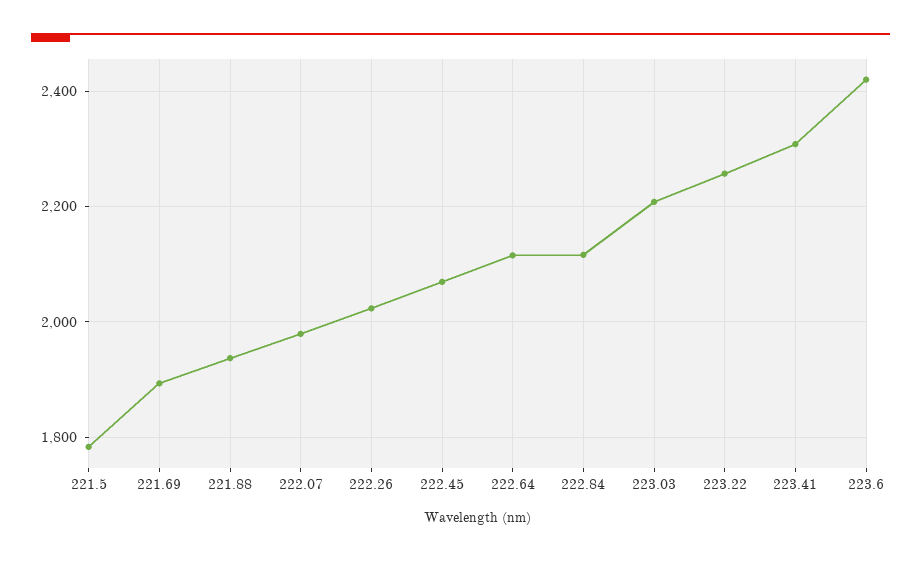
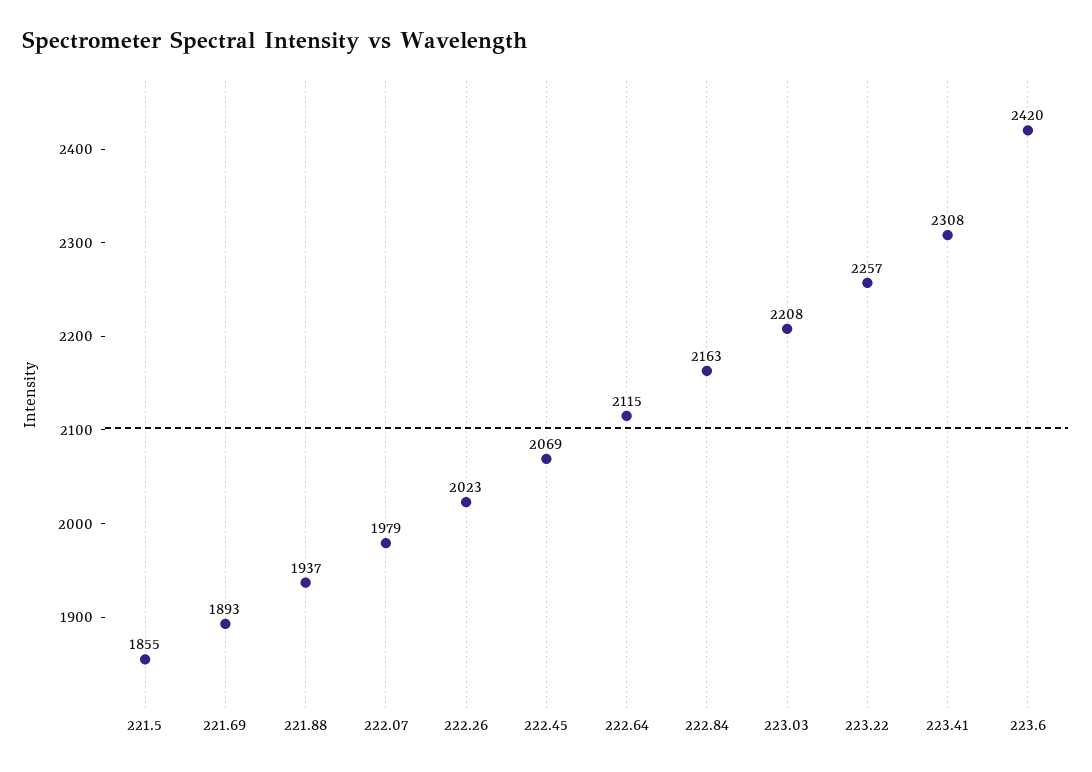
  {
-   "221.5": 1780,
+   "221.5": 1855,
    "221.69": 1893,
    "221.88": 1937,
    "222.07": 1979,
    "222.26": 2023,
    "222.45": 2069,
    "222.64": 2115,
-   "222.84": 2120,
+   "222.84": 2163,
    "223.03": 2208,
    "223.22": 2257,
    "223.41": 2308,
    "223.6": 2420
  }

